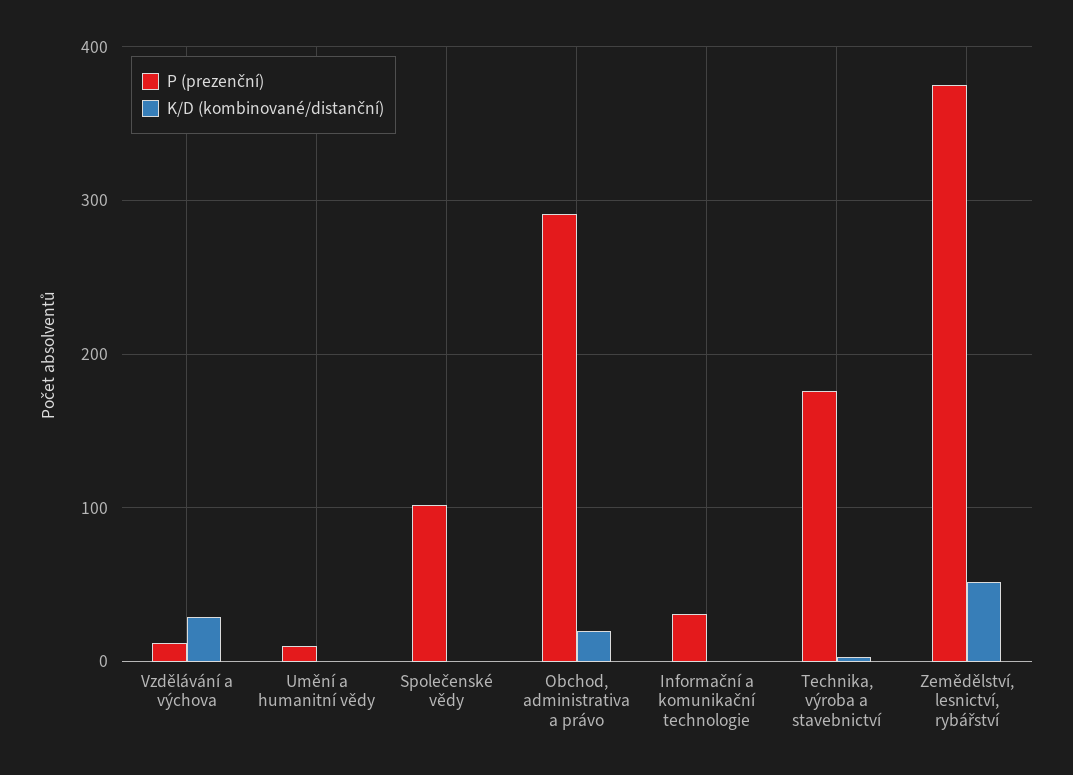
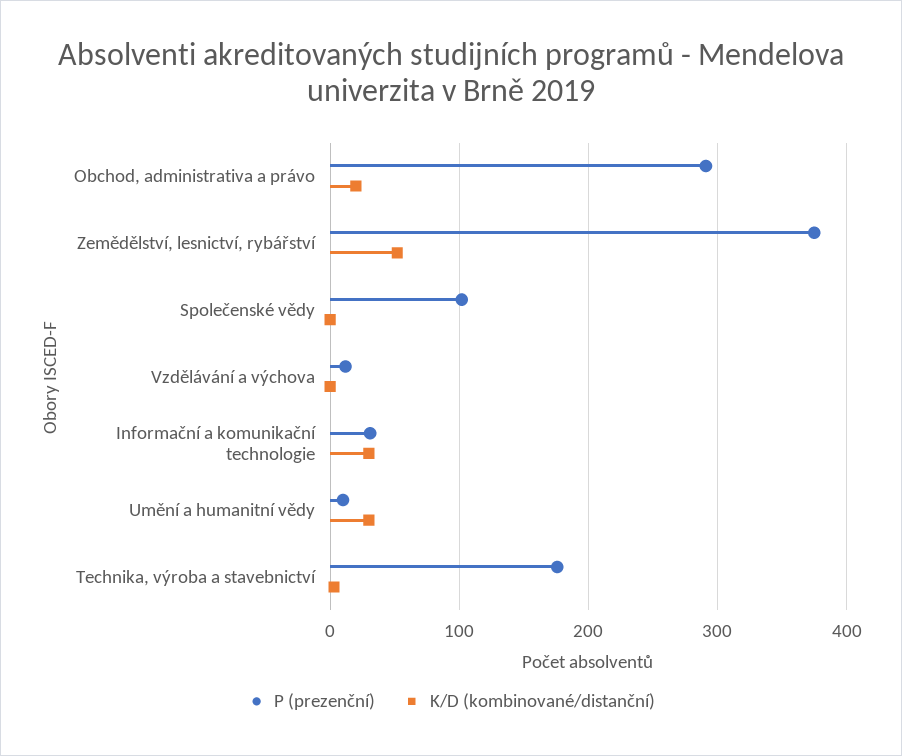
  {
    "P (prezenční)": {
      "Vzdělávání a výchova": 10,
      "Umění a humanitní vědy": 10,
      "Společenské vědy": 100,
      "Obchod, administrativa a právo": 290,
      "Informační a komunikační technologie": 30,
      "Technika, výroba a stavebnictví": 180,
      "Zemědělství, lesnictví, rybářství": 380
    },
    "K/D (kombinované/distanční)": {
-     "Vzdělávání a výchova": 30,
+     "Vzdělávání a výchova": 0,
-     "Umění a humanitní vědy": 0,
+     "Umění a humanitní vědy": 30,
      "Společenské vědy": 0,
      "Obchod, administrativa a právo": 20,
-     "Informační a komunikační technologie": 0,
+     "Informační a komunikační technologie": 30,
      "Technika, výroba a stavebnictví": 0,
      "Zemědělství, lesnictví, rybářství": 50
    }
  }

